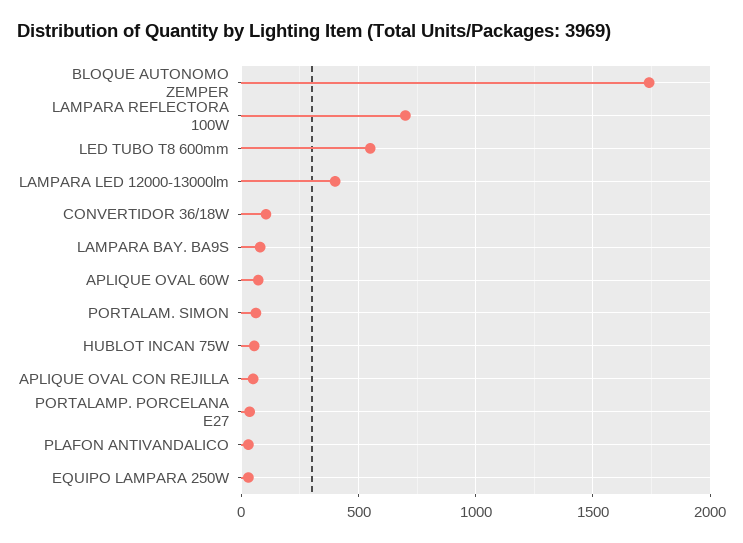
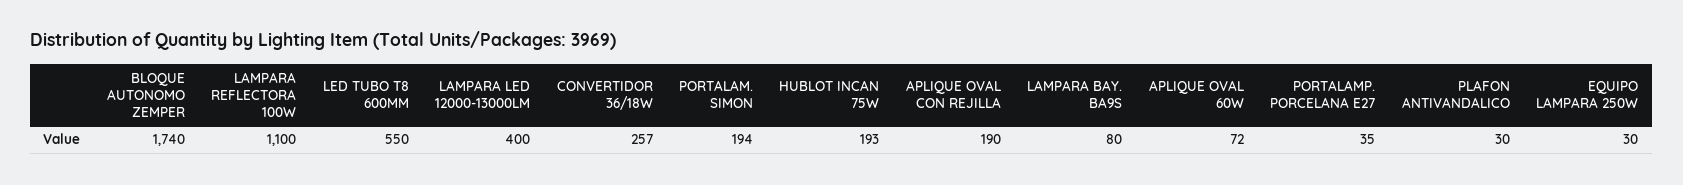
  {
    "BLOQUE AUTONOMO ZEMPER": 1740,
-   "LAMPARA REFLECTORA 100W": 700,
+   "LAMPARA REFLECTORA 100W": 1100,
    "LED TUBO T8 600mm": 550,
    "LAMPARA LED 12000-13000lm": 400,
-   "CONVERTIDOR 36/18W": 100,
+   "CONVERTIDOR 36/18W": 257,
    "LAMPARA BAY. BA9S": 80,
    "APLIQUE OVAL 60W": 72,
-   "PORTALAM. SIMON": 50,
+   "PORTALAM. SIMON": 194,
-   "HUBLOT INCAN 75W": 50,
+   "HUBLOT INCAN 75W": 193,
-   "APLIQUE OVAL CON REJILLA": 50,
+   "APLIQUE OVAL CON REJILLA": 190,
    "PORTALAMP. PORCELANA E27": 35,
    "PLAFON ANTIVANDALICO": 30,
    "EQUIPO LAMPARA 250W": 30
  }

